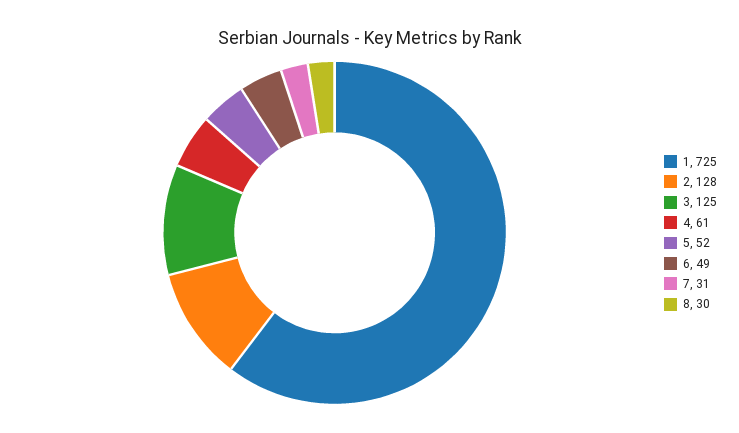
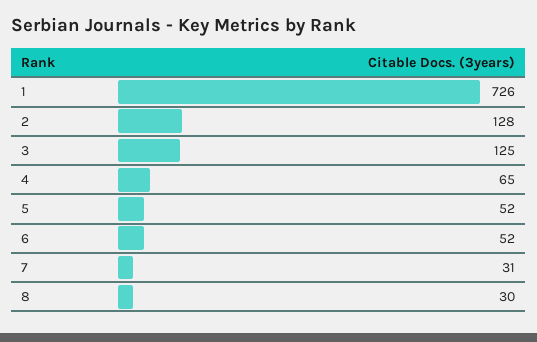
  {
-   "1": 725,
+   "1": 726,
    "2": 128,
    "3": 125,
-   "4": 61,
+   "4": 65,
    "5": 52,
-   "6": 49,
+   "6": 52,
    "7": 31,
    "8": 30
  }

